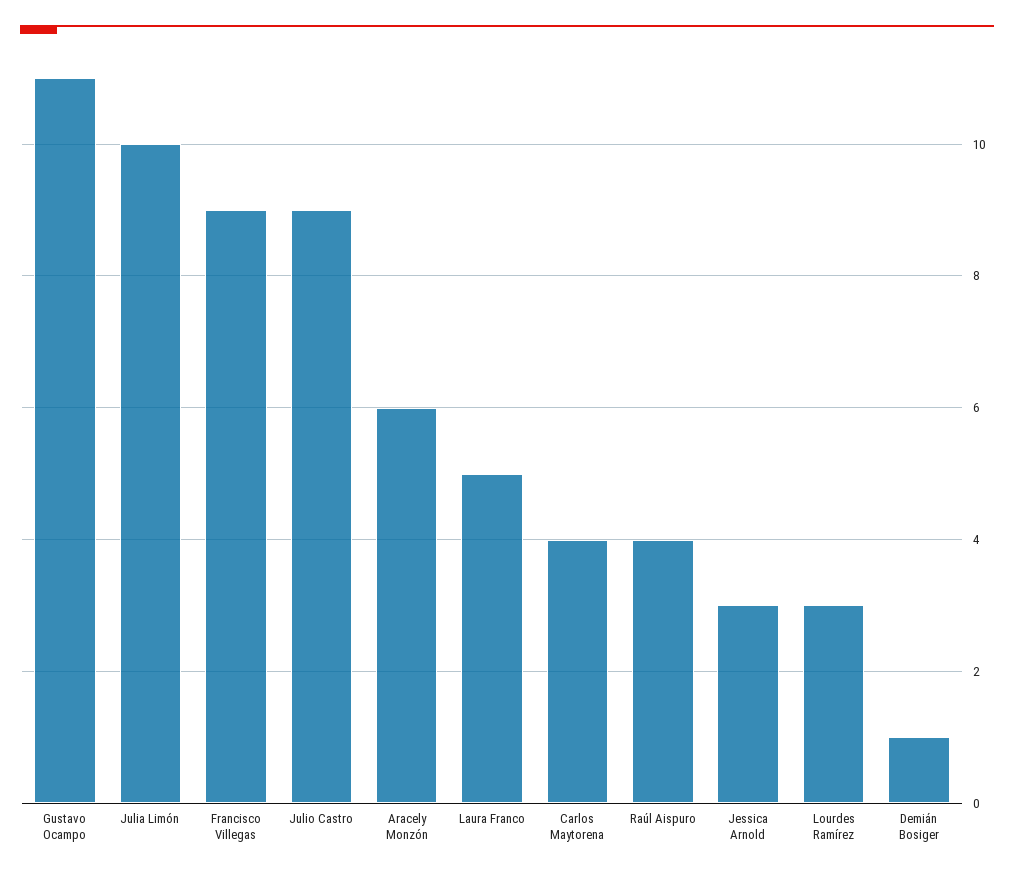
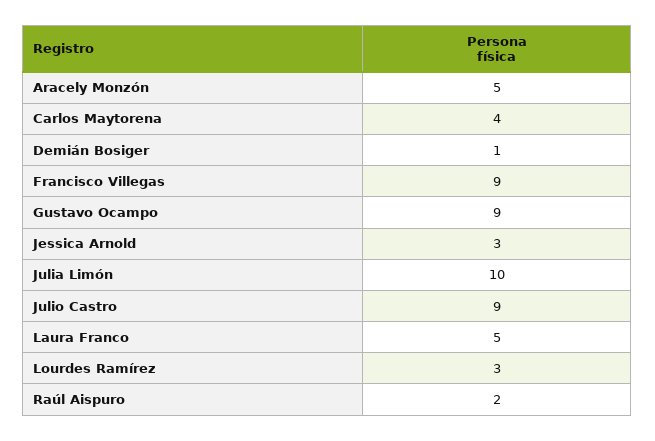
  {
-   "Gustavo Ocampo": 11,
+   "Gustavo Ocampo": 9,
    "Julia Limón": 10,
    "Francisco Villegas": 9,
    "Julio Castro": 9,
-   "Aracely Monzón": 6,
+   "Aracely Monzón": 5,
    "Laura Franco": 5,
    "Carlos Maytorena": 4,
-   "Raúl Aispuro": 4,
+   "Raúl Aispuro": 2,
    "Jessica Arnold": 3,
    "Lourdes Ramírez": 3,
    "Demián Bosiger": 1
  }

